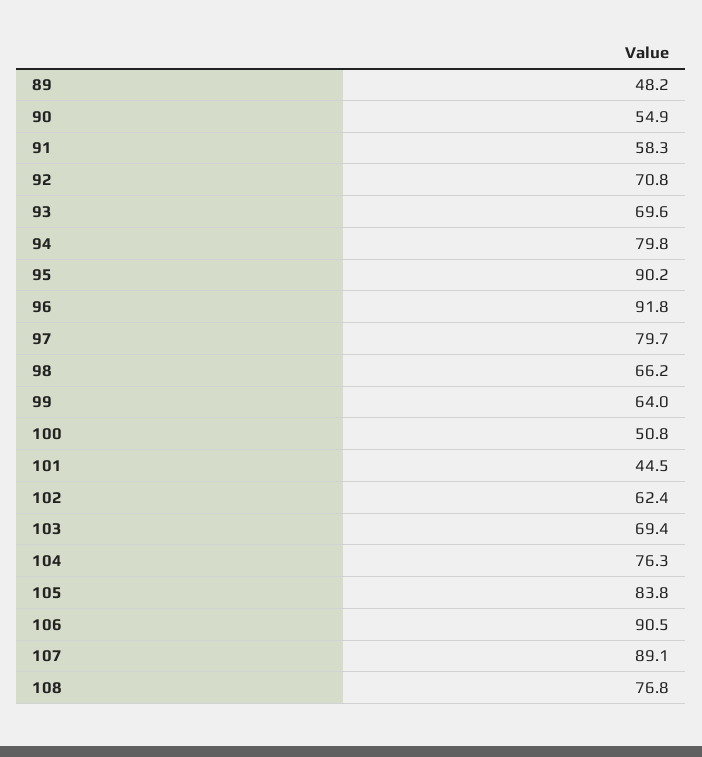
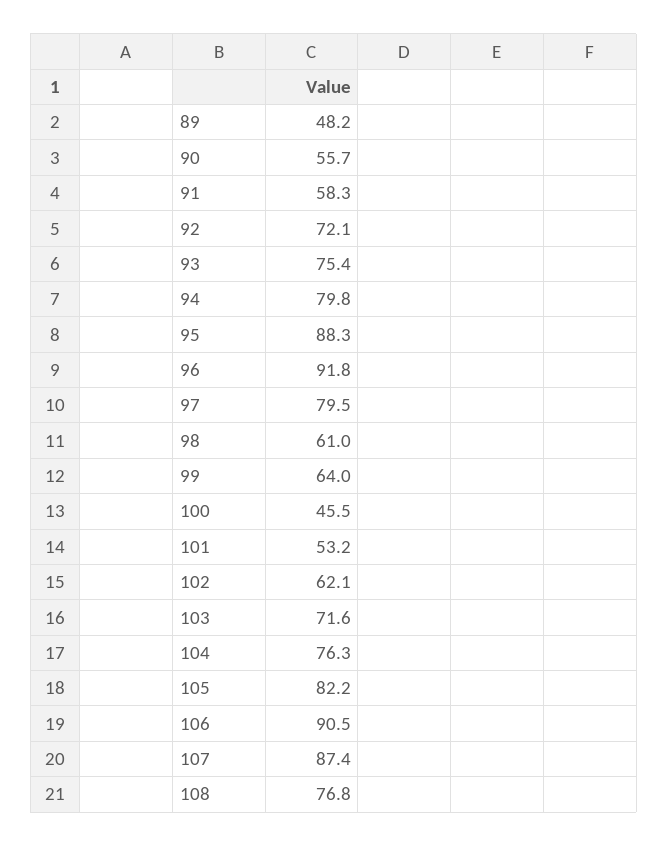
  {
    "89": 48.2,
-   "90": 54.9,
+   "90": 55.7,
    "91": 58.3,
-   "92": 70.8,
+   "92": 72.1,
-   "93": 69.6,
+   "93": 75.4,
    "94": 79.8,
-   "95": 90.2,
+   "95": 88.3,
    "96": 91.8,
-   "97": 79.7,
+   "97": 79.5,
-   "98": 66.2,
+   "98": 61,
    "99": 64,
-   "100": 50.8,
+   "100": 45.5,
-   "101": 44.5,
+   "101": 53.2,
-   "102": 62.4,
+   "102": 62.1,
-   "103": 69.4,
+   "103": 71.6,
    "104": 76.3,
-   "105": 83.8,
+   "105": 82.2,
    "106": 90.5,
-   "107": 89.1,
+   "107": 87.4,
    "108": 76.8
  }

